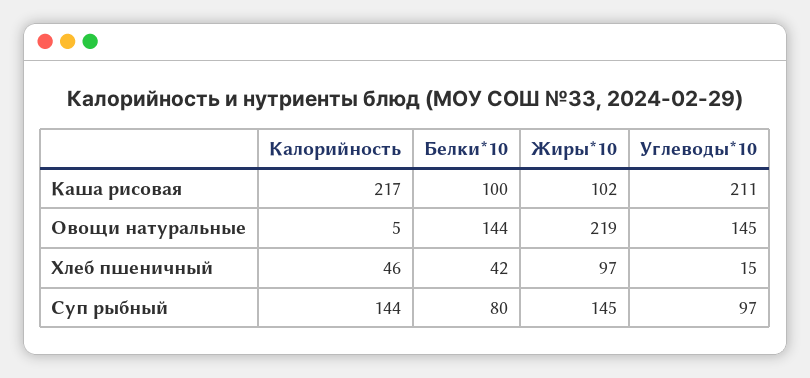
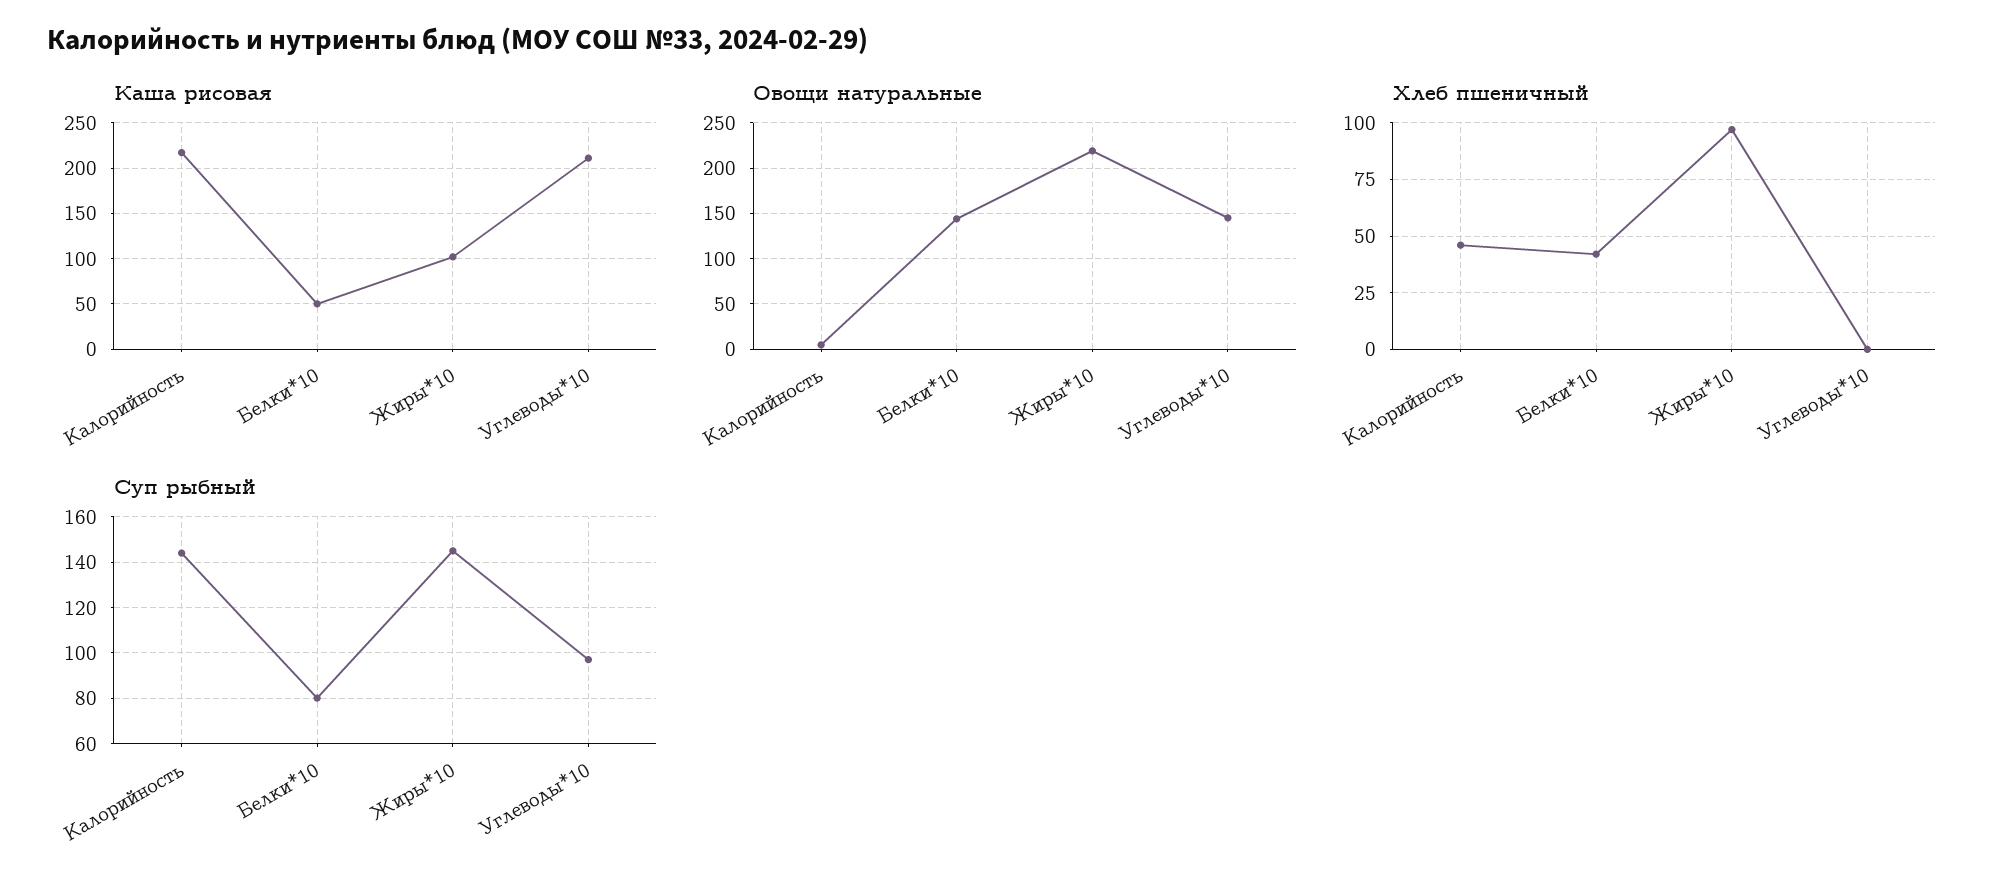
  {
    "Каша рисовая": {
      "Калорийность": 217,
-     "Белки*10": 100,
+     "Белки*10": 50,
      "Жиры*10": 102,
      "Углеводы*10": 211
    },
    "Овощи натуральные": {
      "Калорийность": 5,
      "Белки*10": 144,
      "Жиры*10": 219,
      "Углеводы*10": 145
    },
    "Хлеб пшеничный": {
      "Калорийность": 46,
      "Белки*10": 42,
      "Жиры*10": 97,
-     "Углеводы*10": 15
+     "Углеводы*10": 0
    },
    "Суп рыбный": {
      "Калорийность": 144,
      "Белки*10": 80,
      "Жиры*10": 145,
      "Углеводы*10": 97
    }
  }

